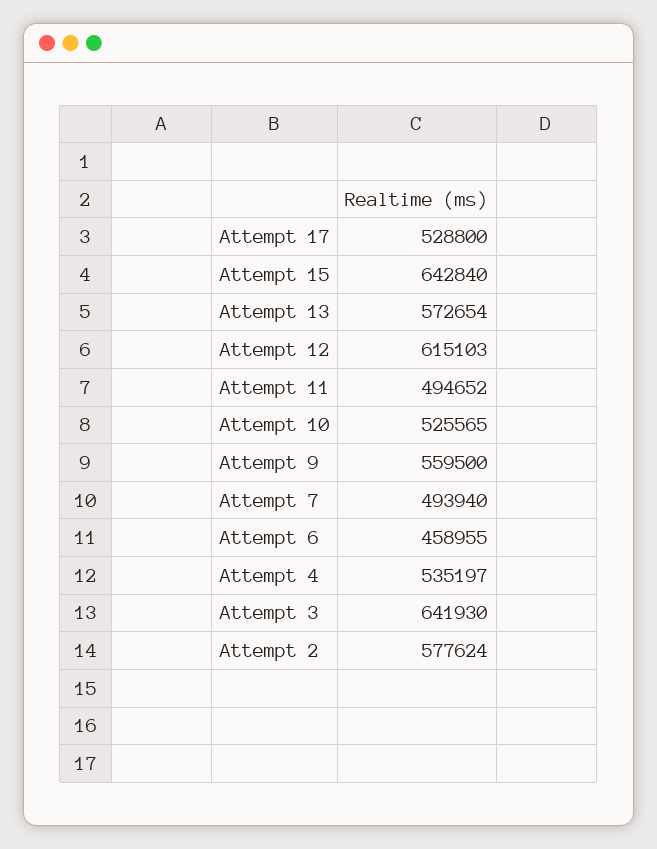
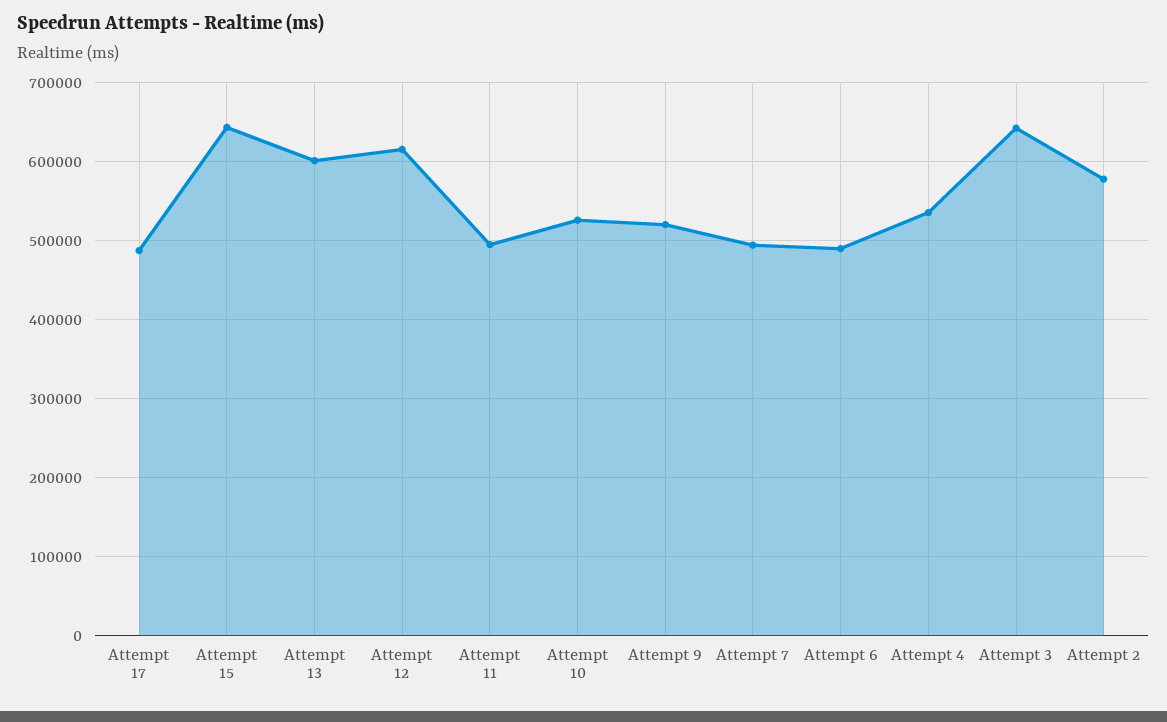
  {
-   "Attempt 17": 528800,
+   "Attempt 17": 490000,
    "Attempt 15": 642840,
-   "Attempt 13": 572654,
+   "Attempt 13": 600000,
    "Attempt 12": 615103,
    "Attempt 11": 494652,
    "Attempt 10": 525565,
-   "Attempt 9": 559500,
+   "Attempt 9": 520000,
    "Attempt 7": 493940,
-   "Attempt 6": 458955,
+   "Attempt 6": 490000,
    "Attempt 4": 535197,
    "Attempt 3": 641930,
    "Attempt 2": 577624
  }

